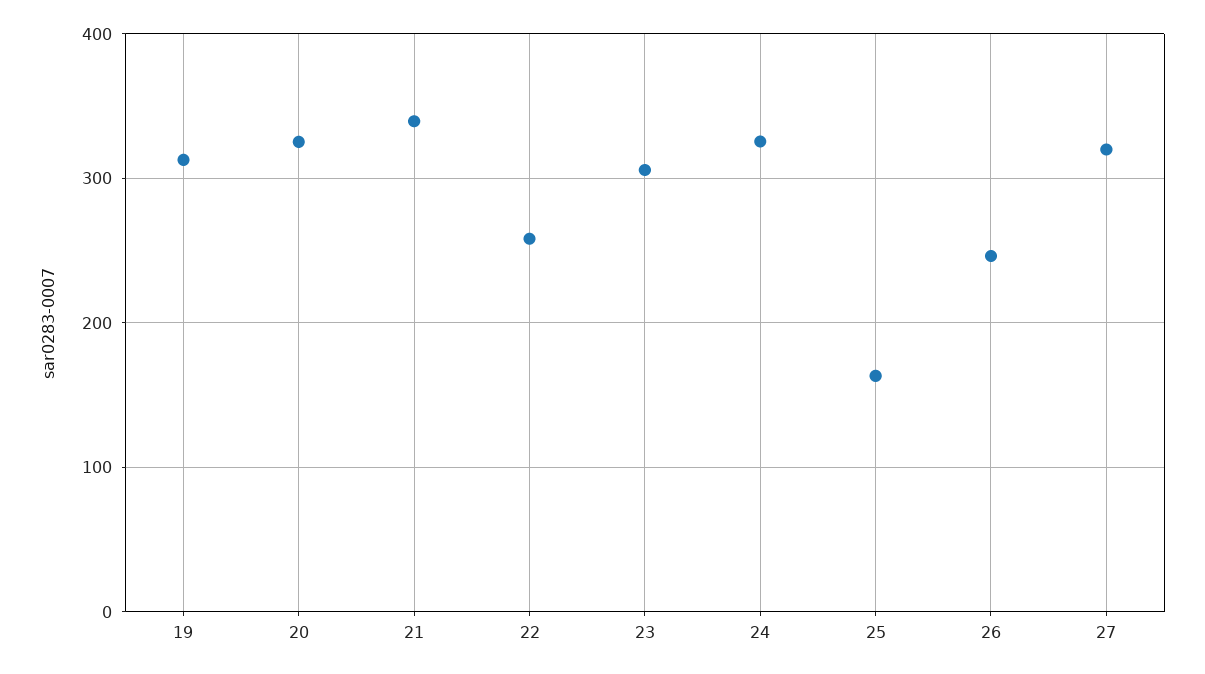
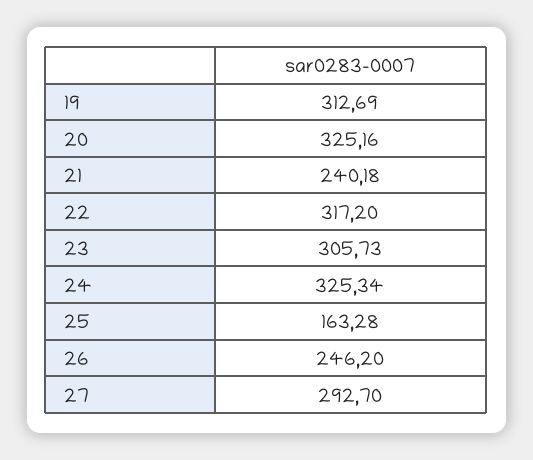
  {
    "19": 312.69,
    "20": 325.16,
-   "21": 340,
+   "21": 240.18,
-   "22": 260,
+   "22": 317.2,
    "23": 305.73,
    "24": 325.34,
    "25": 163.28,
    "26": 246.2,
-   "27": 320
+   "27": 292.7
  }

